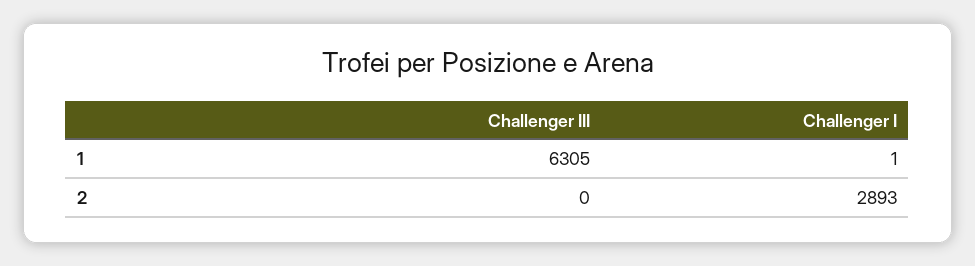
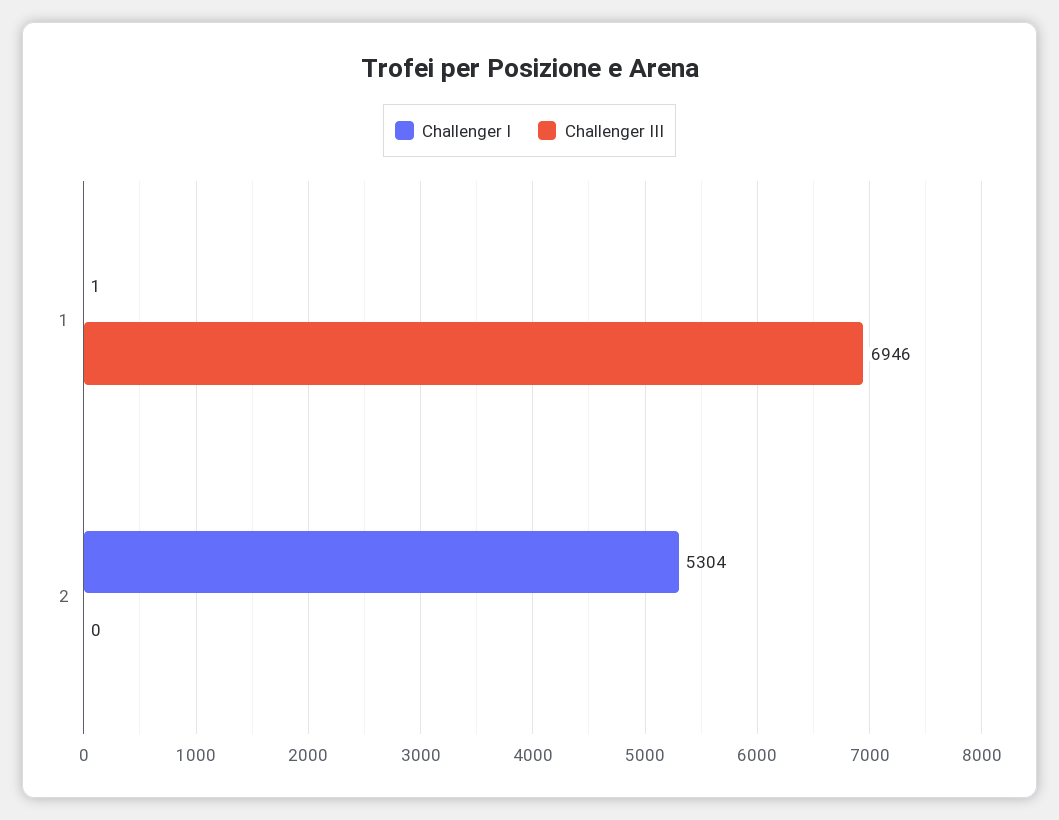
  {
    "Challenger III": {
-     "1": 6305,
+     "1": 6946,
      "2": 0
    },
    "Challenger I": {
      "1": 1,
-     "2": 2893
+     "2": 5304
    }
  }

